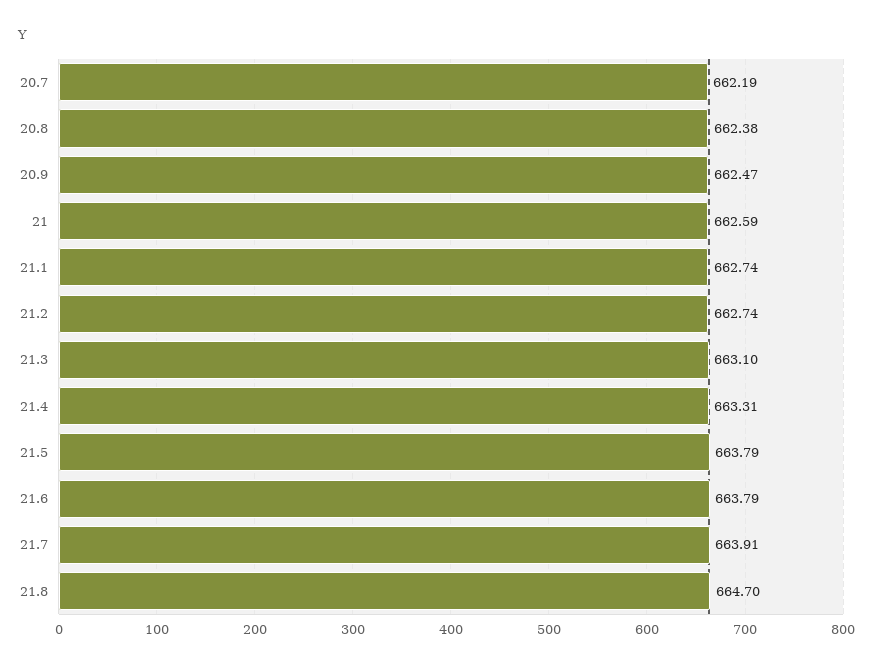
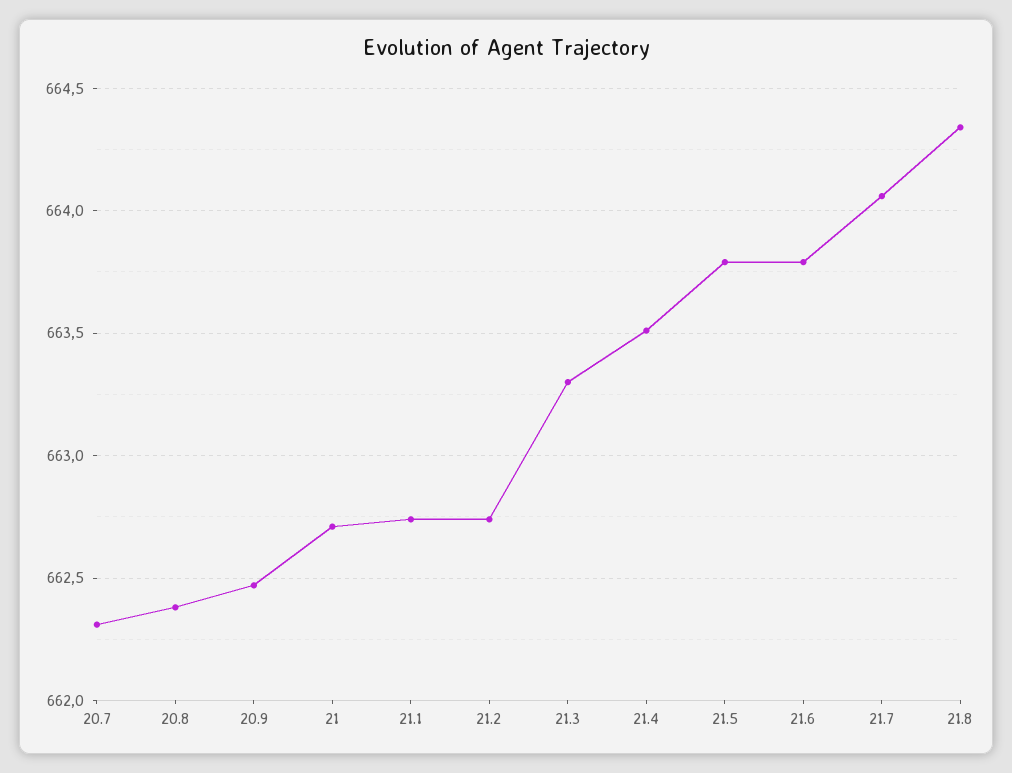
  {
-   "20.7": 662.19,
+   "20.7": 662.3,
    "20.8": 662.38,
    "20.9": 662.47,
-   "21": 662.59,
+   "21": 662.7,
    "21.1": 662.74,
    "21.2": 662.74,
-   "21.3": 663.1,
+   "21.3": 663.3,
-   "21.4": 663.31,
+   "21.4": 663.5,
    "21.5": 663.79,
    "21.6": 663.79,
-   "21.7": 663.91,
+   "21.7": 664.05,
-   "21.8": 664.7
+   "21.8": 664.35
  }

